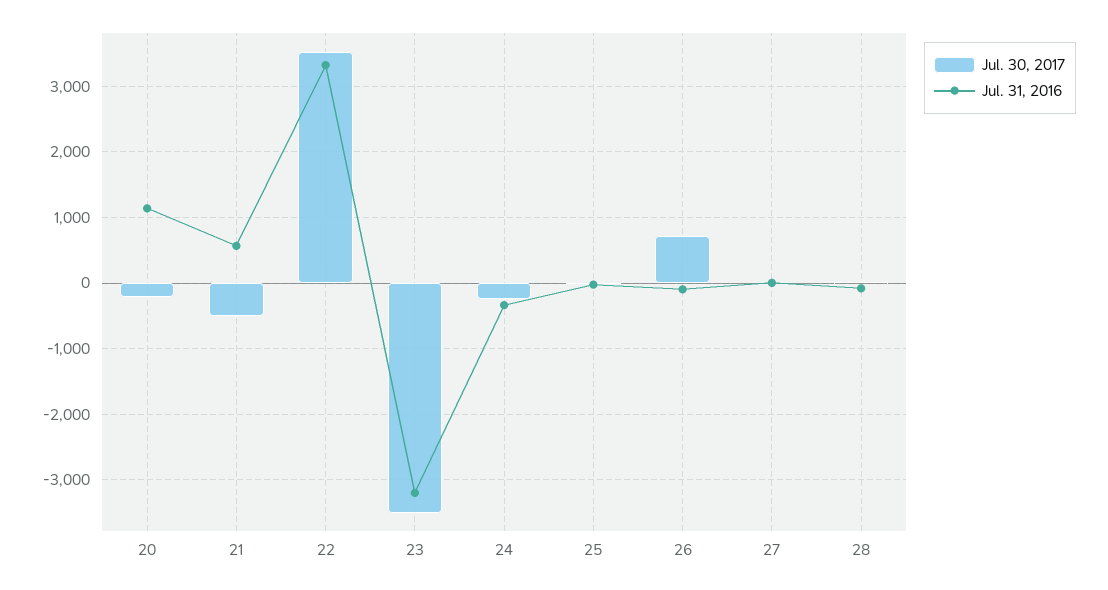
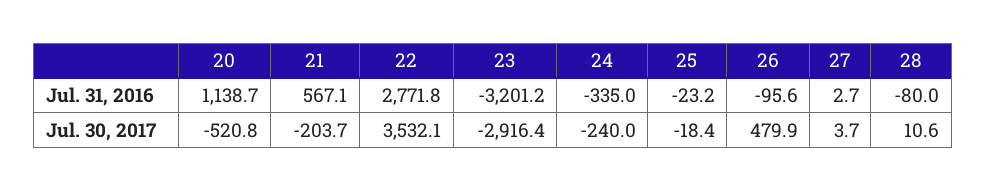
  {
    "Jul. 30, 2017": {
-     "20": -200,
+     "20": -520.8,
-     "21": -500,
+     "21": -203.7,
      "22": 3532.1,
-     "23": -3500,
+     "23": -2916.4,
      "24": -240,
      "25": -18.4,
-     "26": 700,
+     "26": 479.9,
      "27": 3.7,
      "28": 10.6
    },
    "Jul. 31, 2016": {
      "20": 1138.7,
      "21": 567.1,
-     "22": 3300,
+     "22": 2771.8,
      "23": -3201.2,
      "24": -335,
      "25": -23.2,
      "26": -95.6,
      "27": 2.7,
      "28": -80
    }
  }

